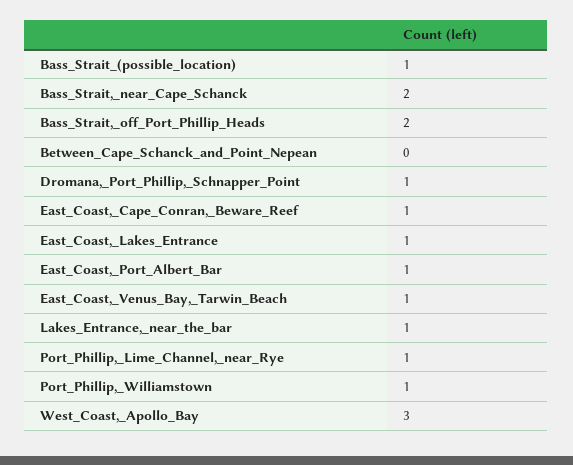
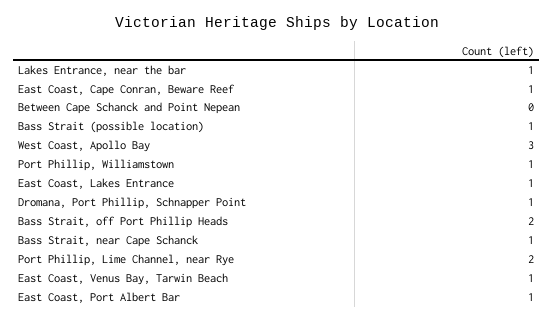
  {
    "Bass_Strait_(possible_location)": 1,
-   "Bass_Strait,_near_Cape_Schanck": 2,
+   "Bass_Strait,_near_Cape_Schanck": 1,
    "Bass_Strait,_off_Port_Phillip_Heads": 2,
    "Between_Cape_Schanck_and_Point_Nepean": 0,
    "Dromana,_Port_Phillip,_Schnapper_Point": 1,
    "East_Coast,_Cape_Conran,_Beware_Reef": 1,
    "East_Coast,_Lakes_Entrance": 1,
    "East_Coast,_Port_Albert_Bar": 1,
    "East_Coast,_Venus_Bay,_Tarwin_Beach": 1,
    "Lakes_Entrance,_near_the_bar": 1,
-   "Port_Phillip,_Lime_Channel,_near_Rye": 1,
+   "Port_Phillip,_Lime_Channel,_near_Rye": 2,
    "Port_Phillip,_Williamstown": 1,
    "West_Coast,_Apollo_Bay": 3
  }

